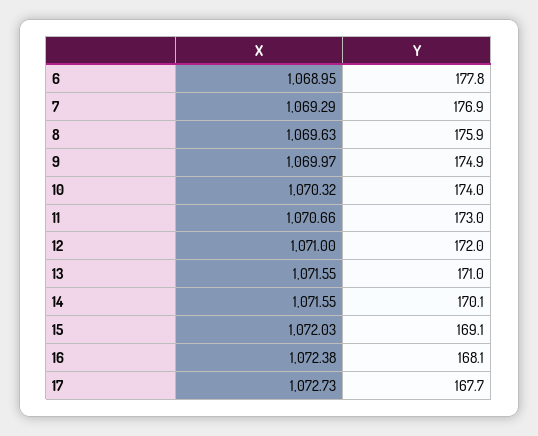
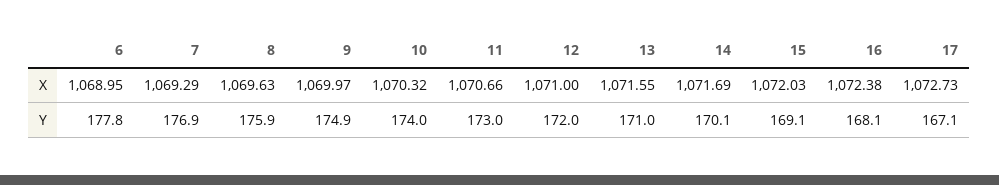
  {
    "X": {
      "6": 1068.95,
      "7": 1069.29,
      "8": 1069.63,
      "9": 1069.97,
      "10": 1070.32,
      "11": 1070.66,
      "12": 1071,
      "13": 1071.55,
-     "14": 1071.55,
+     "14": 1071.69,
      "15": 1072.03,
      "16": 1072.38,
      "17": 1072.73
    },
    "Y": {
      "6": 177.8,
      "7": 176.9,
      "8": 175.9,
      "9": 174.9,
      "10": 174,
      "11": 173,
      "12": 172,
      "13": 171,
      "14": 170.1,
      "15": 169.1,
      "16": 168.1,
-     "17": 167.7
+     "17": 167.1
    }
  }

